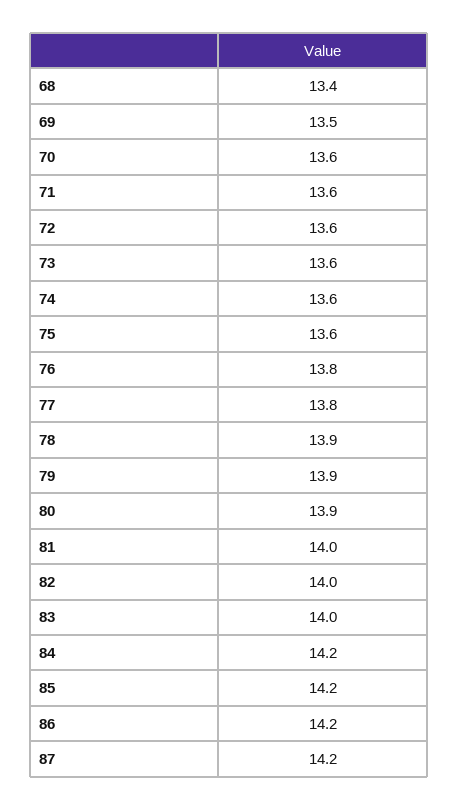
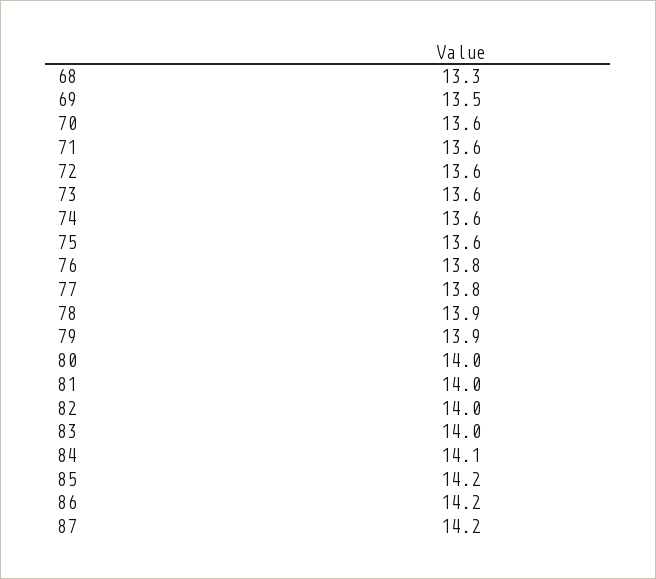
  {
-   "68": 13.4,
+   "68": 13.3,
    "69": 13.5,
    "70": 13.6,
    "71": 13.6,
    "72": 13.6,
    "73": 13.6,
    "74": 13.6,
    "75": 13.6,
    "76": 13.8,
    "77": 13.8,
    "78": 13.9,
    "79": 13.9,
-   "80": 13.9,
+   "80": 14,
    "81": 14,
    "82": 14,
    "83": 14,
-   "84": 14.2,
+   "84": 14.1,
    "85": 14.2,
    "86": 14.2,
    "87": 14.2
  }

